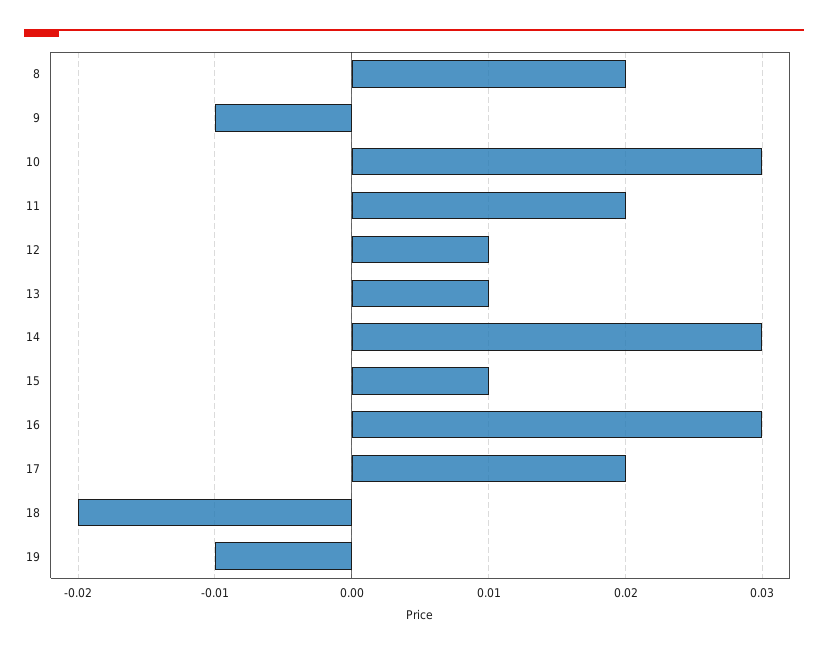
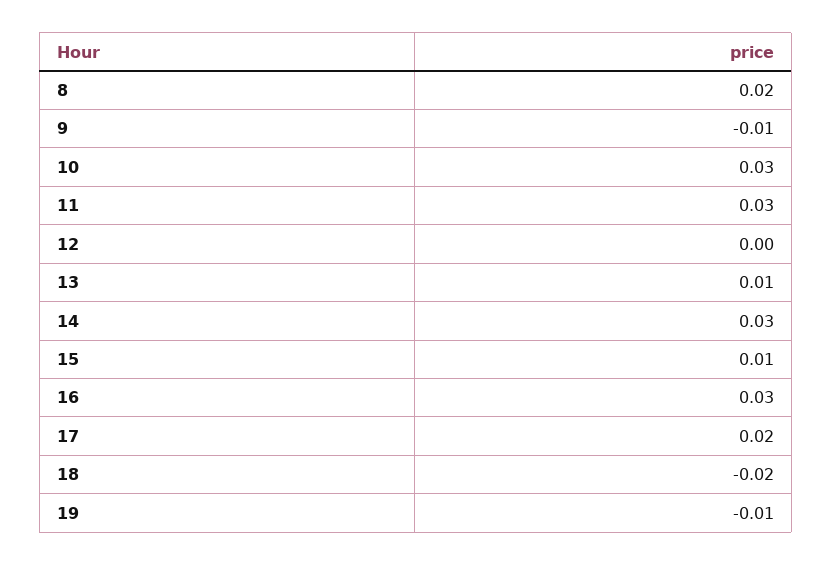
  {
    "8": 0.02,
    "9": -0.01,
    "10": 0.03,
-   "11": 0.02,
+   "11": 0.03,
-   "12": 0.01,
+   "12": 0,
    "13": 0.01,
    "14": 0.03,
    "15": 0.01,
    "16": 0.03,
    "17": 0.02,
    "18": -0.02,
    "19": -0.01
  }

